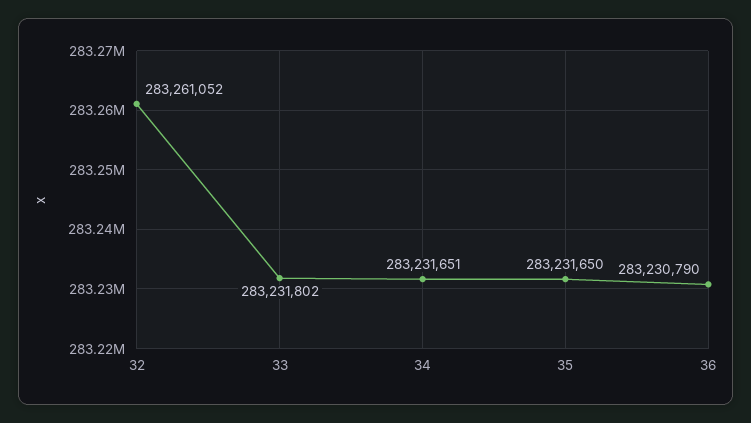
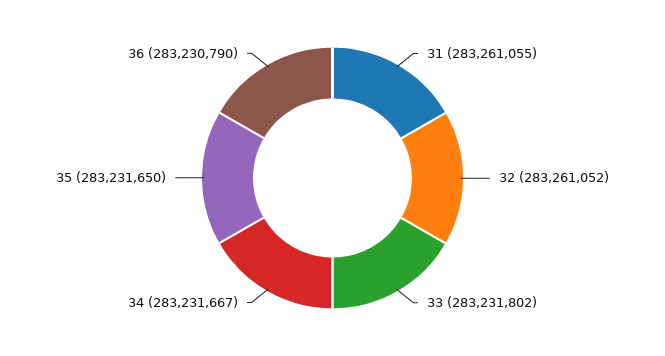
  {
    "32": 283261052,
    "33": 283231802,
-   "34": 283231651,
+   "34": 283231667,
    "35": 283231650,
-   "36": 283230790
+   "36": 283230790,
+   "31": 283261055
  }

